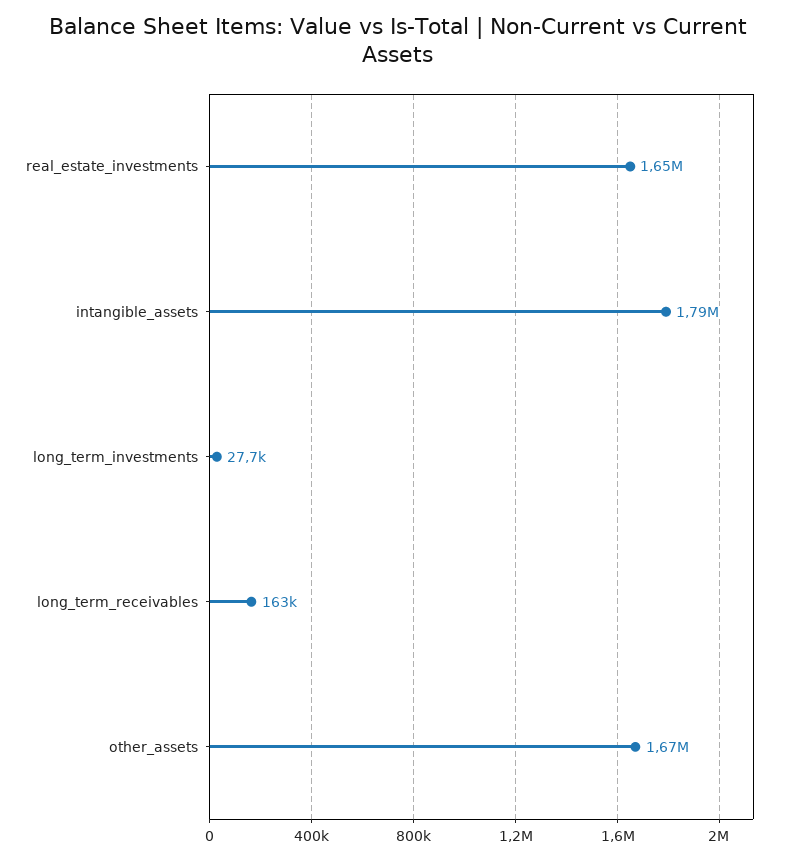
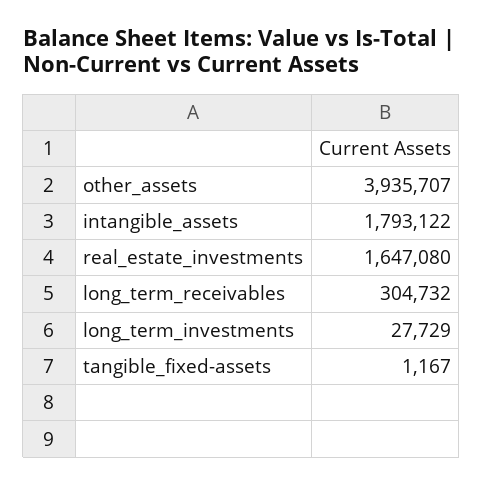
  {
    "real_estate_investments": 1647080,
    "intangible_assets": 1793122,
    "long_term_investments": 27729,
-   "long_term_receivables": 163000,
+   "long_term_receivables": 304732,
-   "other_assets": 1670000
+   "other_assets": 3935707,
+   "tangible_fixed-assets": 1167
  }

